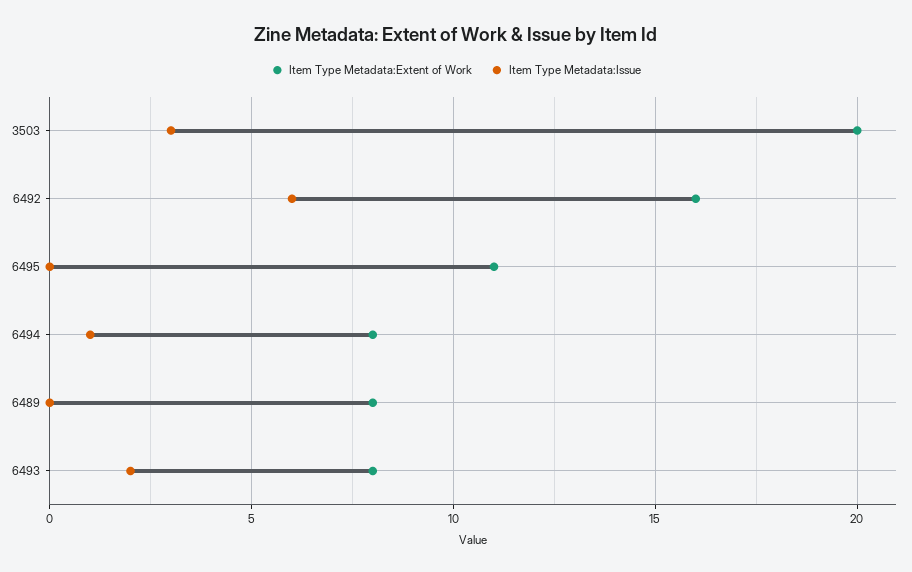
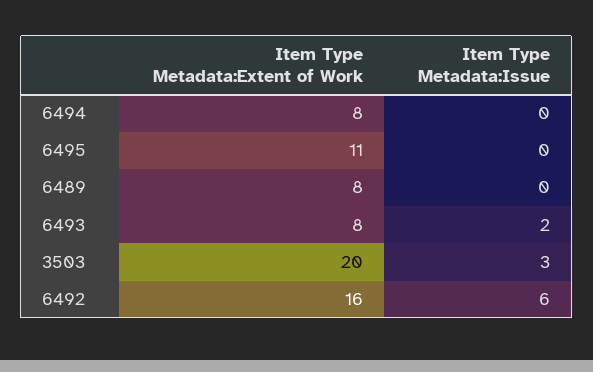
  {
    "Item Type Metadata:Extent of Work": {
      "3503": 20,
      "6492": 16,
      "6495": 11,
      "6494": 8,
      "6489": 8,
      "6493": 8
    },
    "Item Type Metadata:Issue": {
      "3503": 3,
      "6492": 6,
      "6495": 0,
-     "6494": 1,
+     "6494": 0,
      "6489": 0,
      "6493": 2
    }
  }

